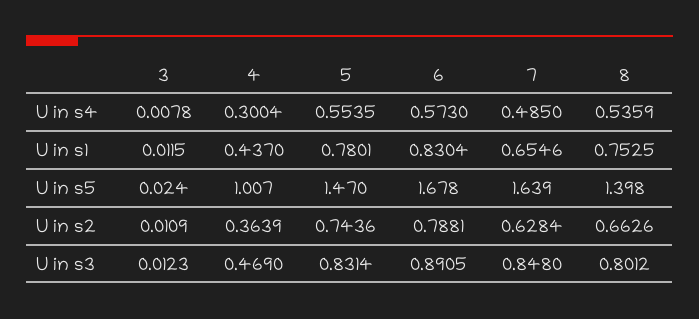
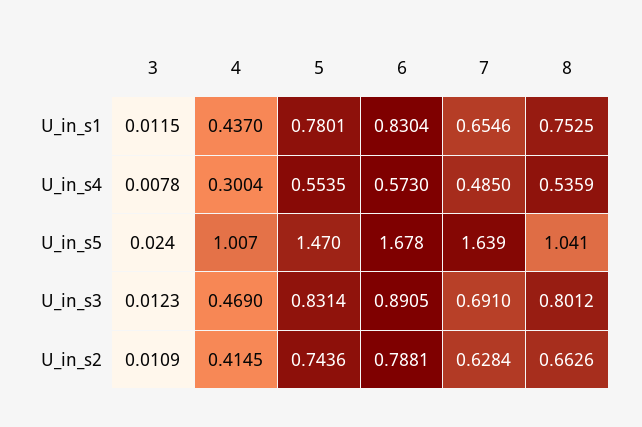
  {
    "3": {
      "U in s4": 0.0078,
      "U in s1": 0.0115,
      "U in s5": 0.024,
      "U in s2": 0.0109,
      "U in s3": 0.0123
    },
    "4": {
      "U in s4": 0.3004,
      "U in s1": 0.437,
      "U in s5": 1.007,
-     "U in s2": 0.3639,
+     "U in s2": 0.4145,
      "U in s3": 0.469
    },
    "5": {
      "U in s4": 0.5535,
      "U in s1": 0.7801,
      "U in s5": 1.47,
      "U in s2": 0.7436,
      "U in s3": 0.8314
    },
    "6": {
      "U in s4": 0.573,
      "U in s1": 0.8304,
      "U in s5": 1.678,
      "U in s2": 0.7881,
      "U in s3": 0.8905
    },
    "7": {
      "U in s4": 0.485,
      "U in s1": 0.6546,
      "U in s5": 1.639,
      "U in s2": 0.6284,
-     "U in s3": 0.848
+     "U in s3": 0.691
    },
    "8": {
      "U in s4": 0.5359,
      "U in s1": 0.7525,
-     "U in s5": 1.398,
+     "U in s5": 1.041,
      "U in s2": 0.6626,
      "U in s3": 0.8012
    }
  }

